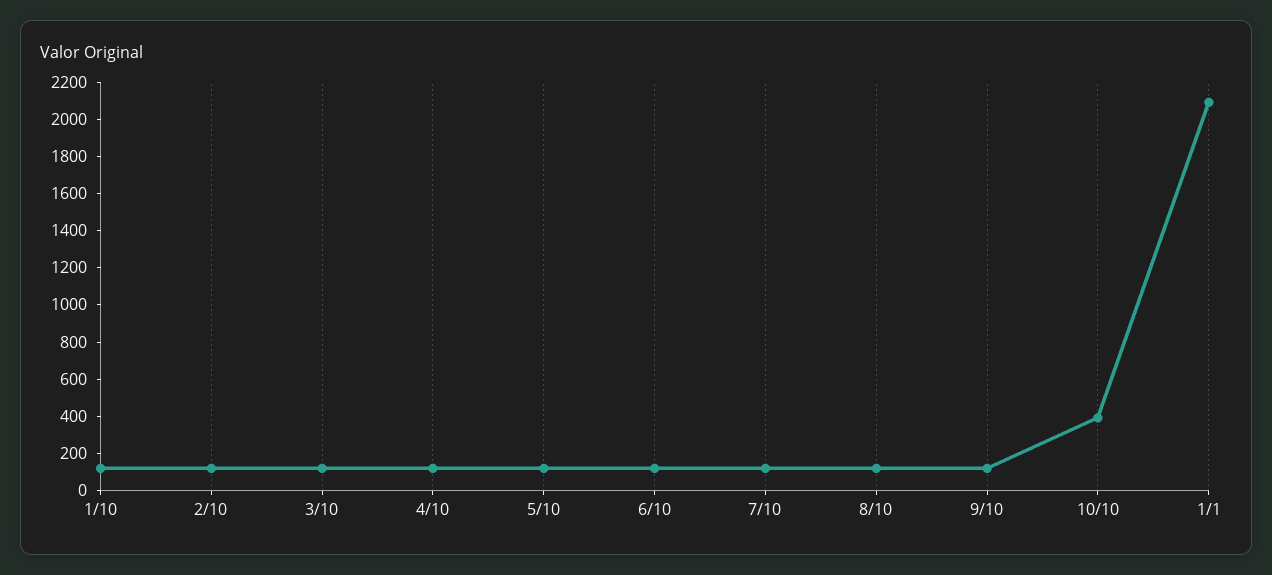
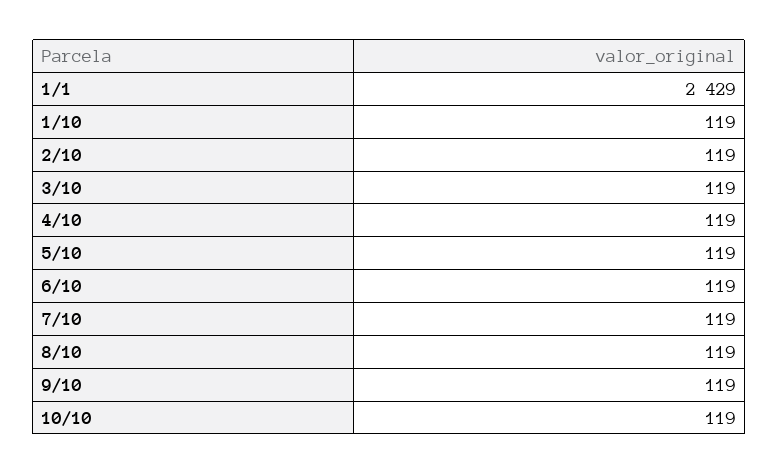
  {
    "1/10": 119,
    "2/10": 119,
    "3/10": 119,
    "4/10": 119,
    "5/10": 119,
    "6/10": 119,
    "7/10": 119,
    "8/10": 119,
    "9/10": 119,
-   "10/10": 400,
+   "10/10": 119,
-   "1/1": 2100
+   "1/1": 2429
  }

